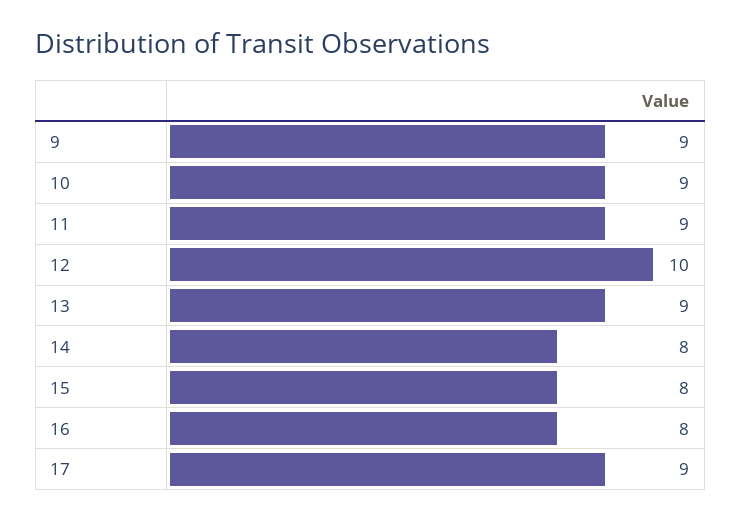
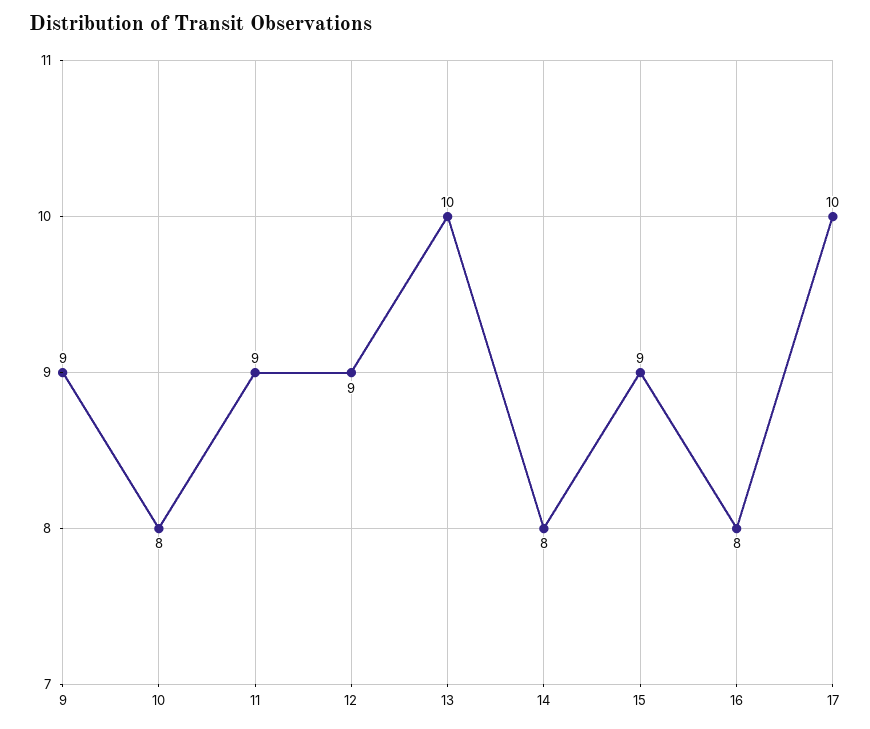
  {
    "9": 9,
-   "10": 9,
+   "10": 8,
    "11": 9,
-   "12": 10,
+   "12": 9,
-   "13": 9,
+   "13": 10,
    "14": 8,
-   "15": 8,
+   "15": 9,
    "16": 8,
-   "17": 9
+   "17": 10
  }

